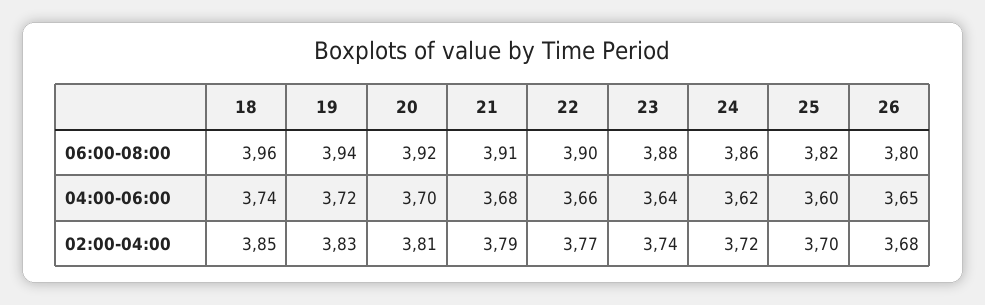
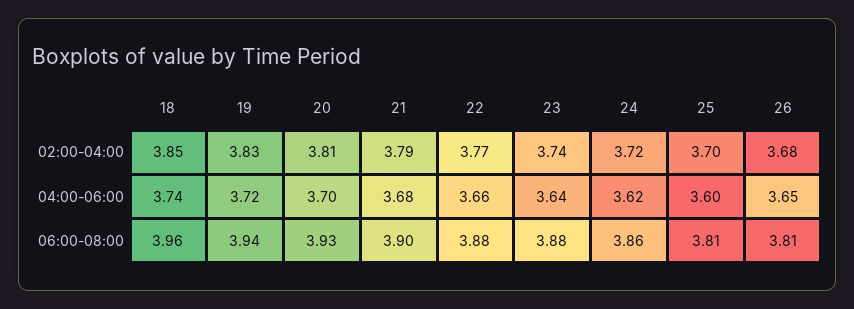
  {
    "18": {
      "06:00-08:00": 3.96,
      "04:00-06:00": 3.74,
      "02:00-04:00": 3.85
    },
    "19": {
      "06:00-08:00": 3.94,
      "04:00-06:00": 3.72,
      "02:00-04:00": 3.83
    },
    "20": {
-     "06:00-08:00": 3.92,
+     "06:00-08:00": 3.93,
      "04:00-06:00": 3.7,
      "02:00-04:00": 3.81
    },
    "21": {
-     "06:00-08:00": 3.91,
+     "06:00-08:00": 3.9,
      "04:00-06:00": 3.68,
      "02:00-04:00": 3.79
    },
    "22": {
-     "06:00-08:00": 3.9,
+     "06:00-08:00": 3.88,
      "04:00-06:00": 3.66,
      "02:00-04:00": 3.77
    },
    "23": {
      "06:00-08:00": 3.88,
      "04:00-06:00": 3.64,
      "02:00-04:00": 3.74
    },
    "24": {
      "06:00-08:00": 3.86,
      "04:00-06:00": 3.62,
      "02:00-04:00": 3.72
    },
    "25": {
-     "06:00-08:00": 3.82,
+     "06:00-08:00": 3.81,
      "04:00-06:00": 3.6,
      "02:00-04:00": 3.7
    },
    "26": {
-     "06:00-08:00": 3.8,
+     "06:00-08:00": 3.81,
      "04:00-06:00": 3.65,
      "02:00-04:00": 3.68
    }
  }

